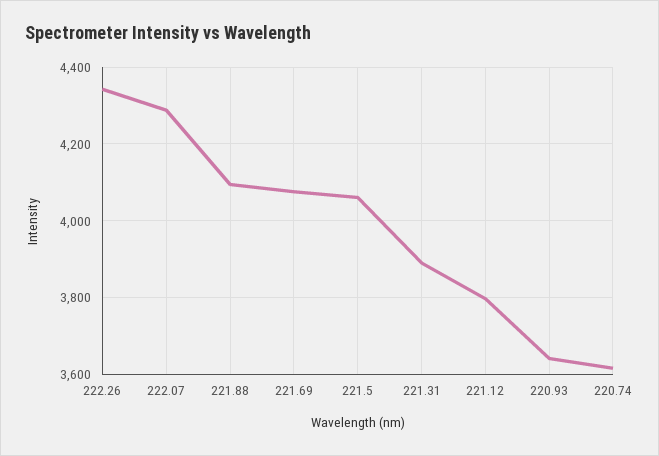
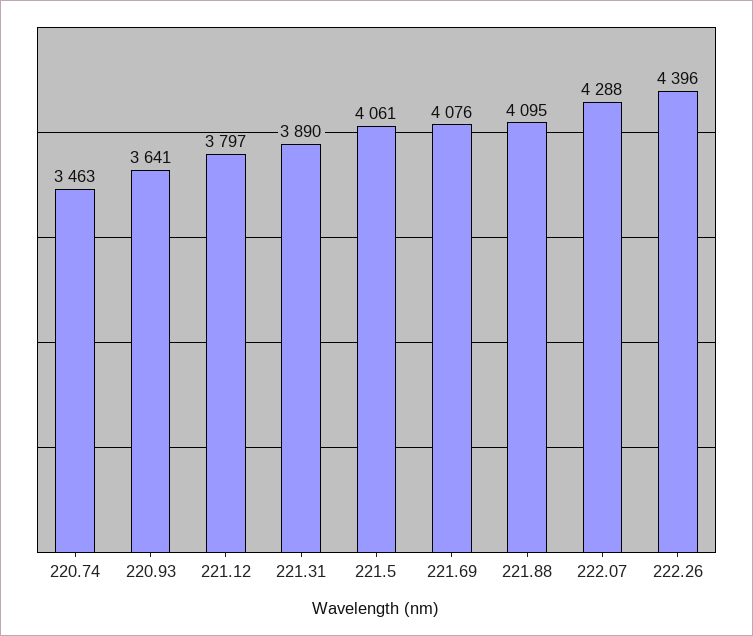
  {
-   "222.26": 4340,
+   "222.26": 4396,
    "222.07": 4288,
    "221.88": 4095,
    "221.69": 4076,
    "221.5": 4061,
    "221.31": 3890,
    "221.12": 3797,
    "220.93": 3641,
-   "220.74": 3620
+   "220.74": 3463
  }

